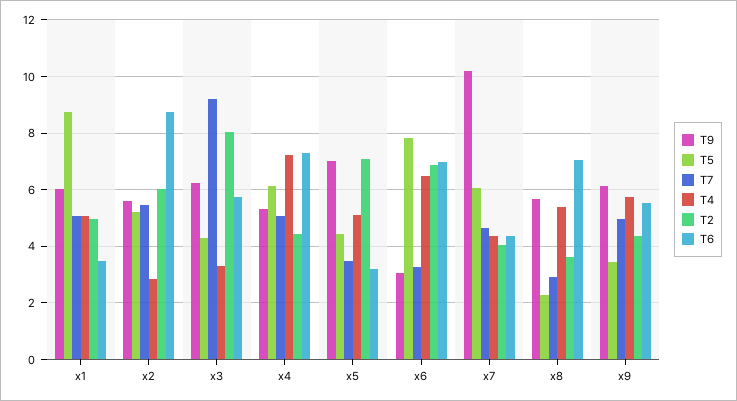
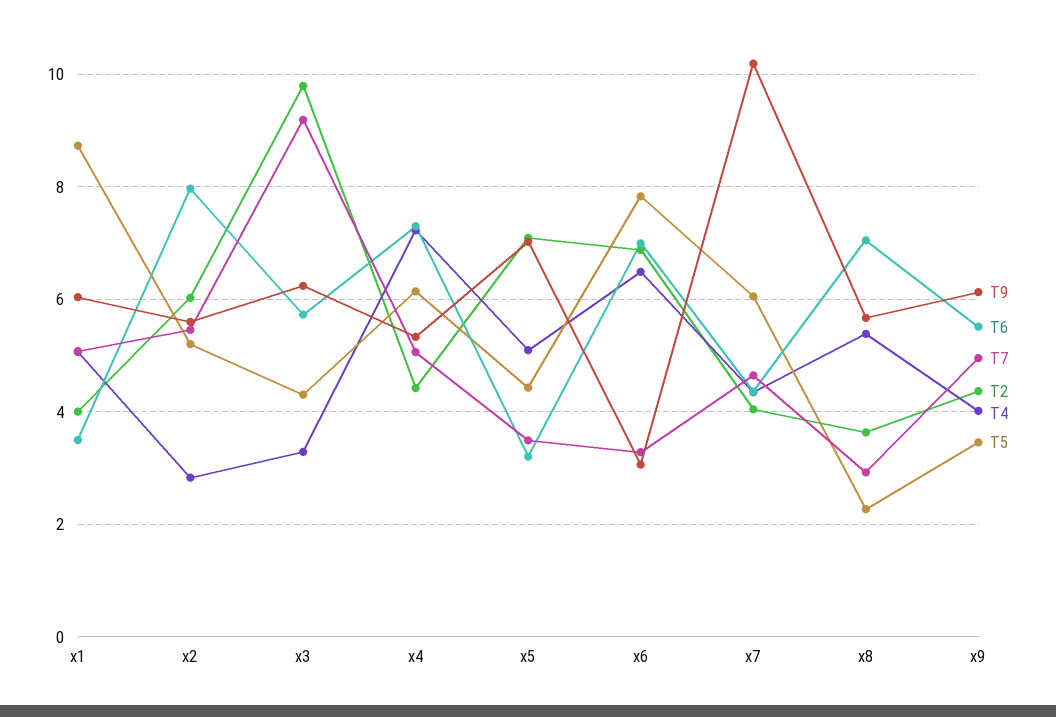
  {
    "T9": {
      "x1": 6,
      "x2": 5.6,
      "x3": 6.2,
      "x4": 5.4,
      "x5": 7,
      "x6": 3,
      "x7": 10.2,
      "x8": 5.6,
      "x9": 6.2
    },
    "T5": {
      "x1": 8.8,
      "x2": 5.2,
      "x3": 4.4,
      "x4": 6.2,
      "x5": 4.4,
      "x6": 7.8,
      "x7": 6,
      "x8": 2.2,
      "x9": 3.4
    },
    "T7": {
      "x1": 5,
      "x2": 5.4,
      "x3": 9.2,
      "x4": 5,
      "x5": 3.4,
      "x6": 3.2,
      "x7": 4.6,
      "x8": 3,
      "x9": 5
    },
    "T4": {
      "x1": 5,
      "x2": 2.8,
      "x3": 3.2,
      "x4": 7.2,
      "x5": 5,
      "x6": 6.4,
      "x7": 4.4,
      "x8": 5.4,
-     "x9": 5.75
+     "x9": 4
    },
    "T2": {
-     "x1": 5,
+     "x1": 4,
      "x2": 6,
-     "x3": 8,
+     "x3": 9.8,
      "x4": 4.4,
      "x5": 7,
      "x6": 6.8,
      "x7": 4,
      "x8": 3.6,
      "x9": 4.4
    },
    "T6": {
      "x1": 3.4,
-     "x2": 8.75,
+     "x2": 8,
      "x3": 5.8,
      "x4": 7.4,
      "x5": 3.2,
      "x6": 7,
      "x7": 4.4,
      "x8": 7,
      "x9": 5.6
    }
  }

